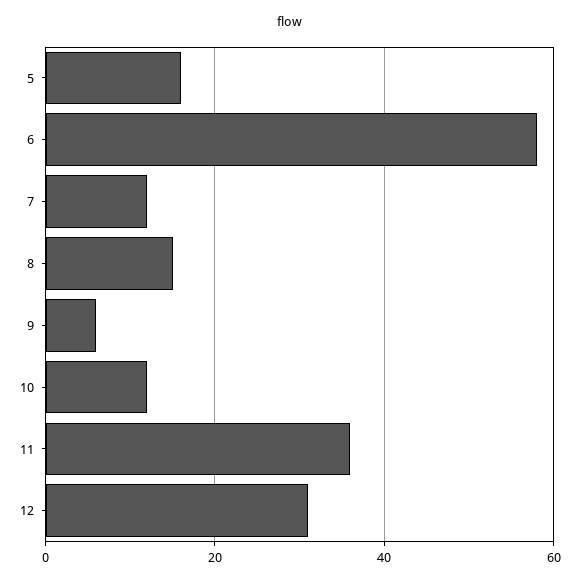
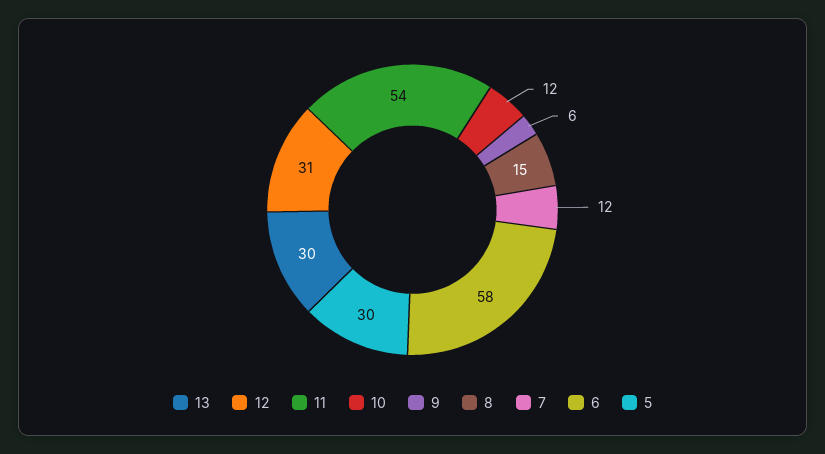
  {
-   "5": 15,
+   "5": 30,
    "6": 58,
    "7": 12,
    "8": 15,
    "9": 6,
    "10": 12,
-   "11": 35,
+   "11": 54,
-   "12": 31
+   "12": 31,
+   "13": 30
  }

